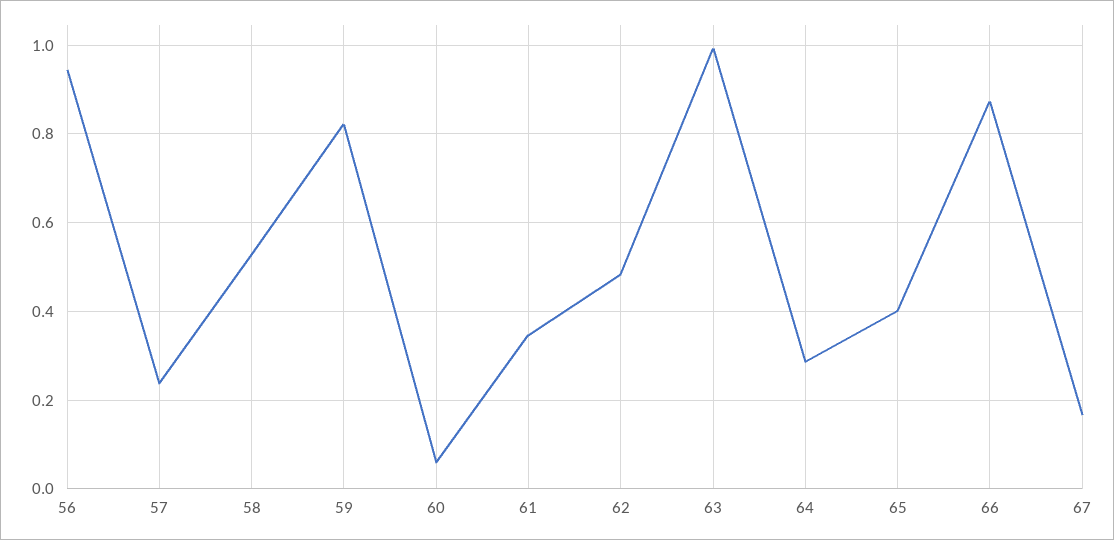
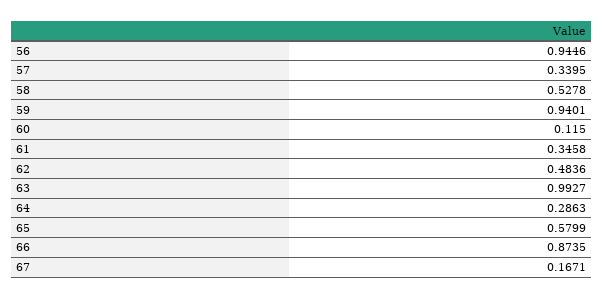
  {
    "56": 0.9446,
-   "57": 0.24,
+   "57": 0.3395,
    "58": 0.5278,
-   "59": 0.82,
+   "59": 0.9401,
-   "60": 0.06,
+   "60": 0.115,
    "61": 0.3458,
    "62": 0.4836,
    "63": 0.9927,
    "64": 0.2863,
-   "65": 0.4,
+   "65": 0.5799,
    "66": 0.8735,
    "67": 0.1671
  }

